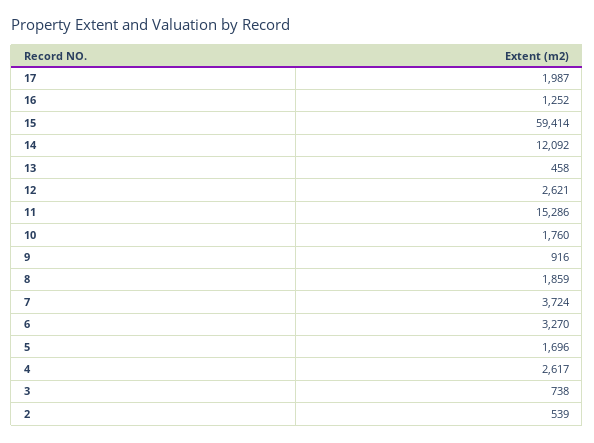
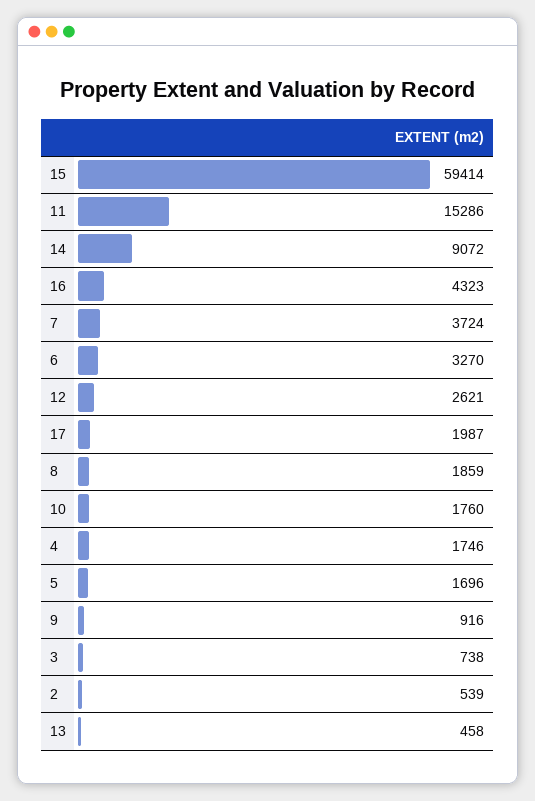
  {
    "17": 1987,
-   "16": 1252,
+   "16": 4323,
    "15": 59414,
-   "14": 12092,
+   "14": 9072,
    "13": 458,
    "12": 2621,
    "11": 15286,
    "10": 1760,
    "9": 916,
    "8": 1859,
    "7": 3724,
    "6": 3270,
    "5": 1696,
-   "4": 2617,
+   "4": 1746,
    "3": 738,
    "2": 539
  }

